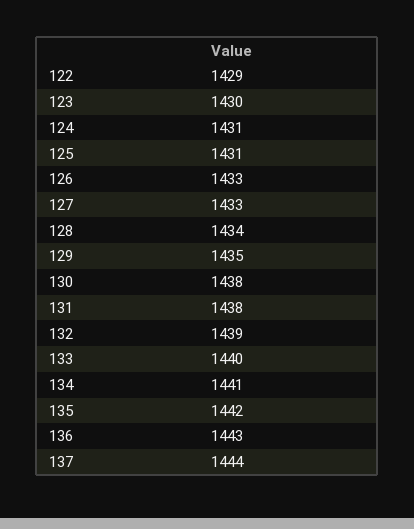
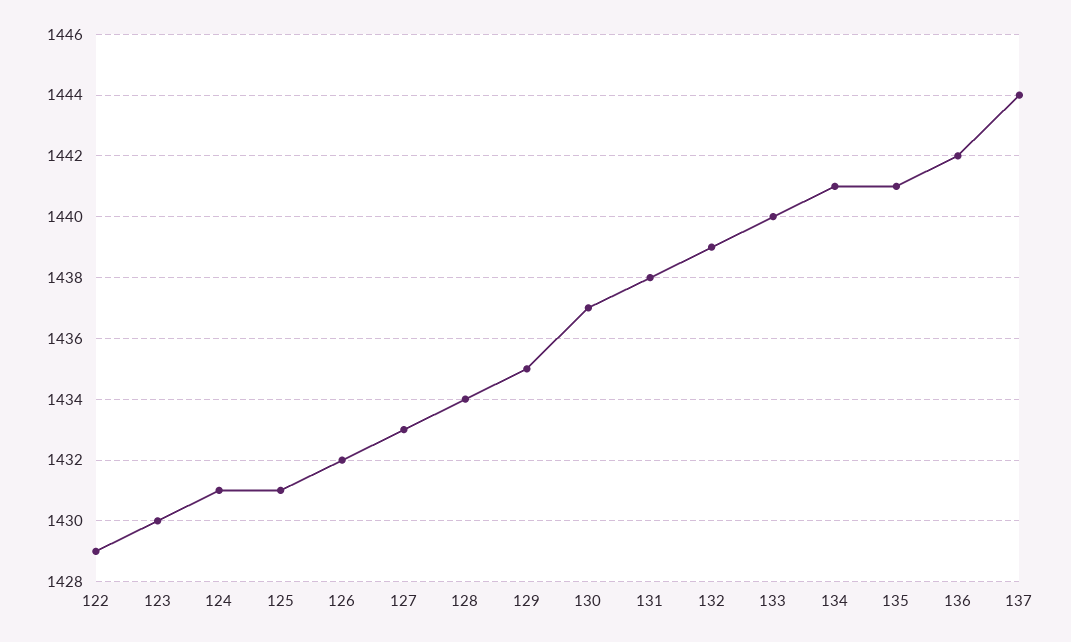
  {
    "122": 1429,
    "123": 1430,
    "124": 1431,
    "125": 1431,
-   "126": 1433,
+   "126": 1432,
    "127": 1433,
    "128": 1434,
    "129": 1435,
-   "130": 1438,
+   "130": 1437,
    "131": 1438,
    "132": 1439,
    "133": 1440,
    "134": 1441,
-   "135": 1442,
+   "135": 1441,
-   "136": 1443,
+   "136": 1442,
    "137": 1444
  }

